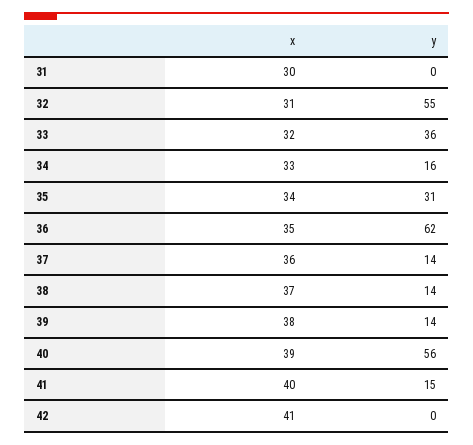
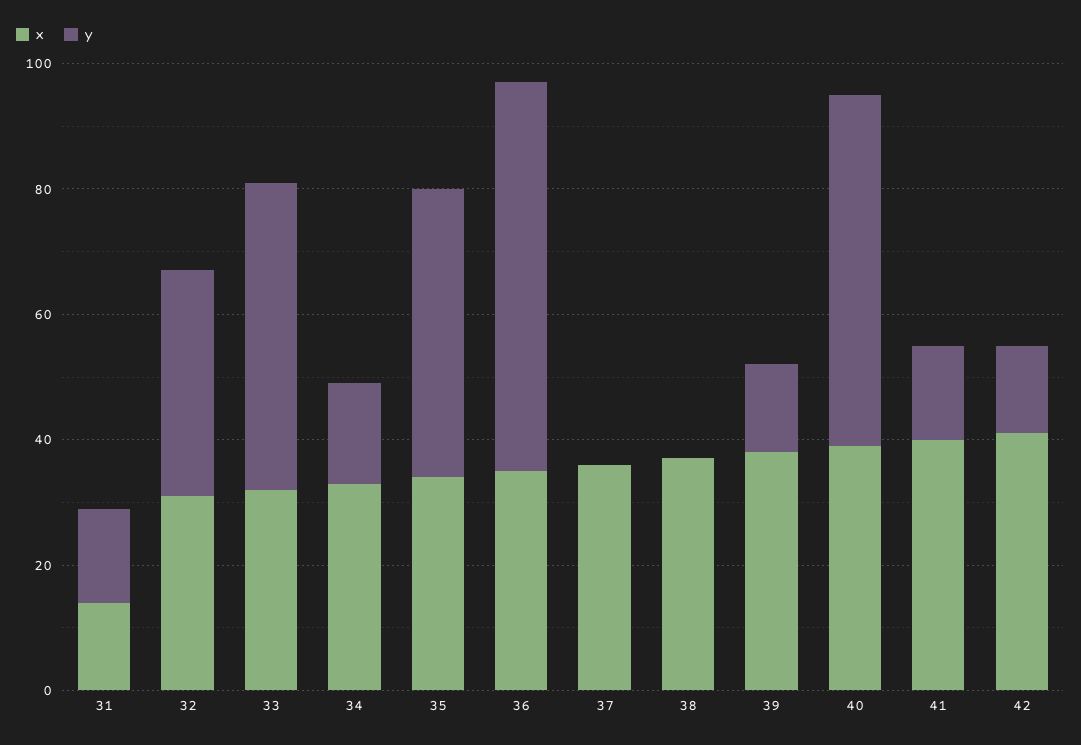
  {
    "x": {
-     "31": 30,
+     "31": 15,
      "32": 31,
      "33": 32,
      "34": 33,
      "35": 34,
      "36": 35,
      "37": 36,
      "38": 37,
      "39": 38,
      "40": 39,
      "41": 40,
      "42": 41
    },
    "y": {
-     "31": 0,
+     "31": 15,
-     "32": 55,
+     "32": 35,
-     "33": 36,
+     "33": 50,
      "34": 16,
-     "35": 31,
+     "35": 45,
      "36": 62,
-     "37": 14,
+     "37": 0,
-     "38": 14,
+     "38": 0,
      "39": 14,
      "40": 56,
      "41": 15,
-     "42": 0
+     "42": 15
    }
  }

